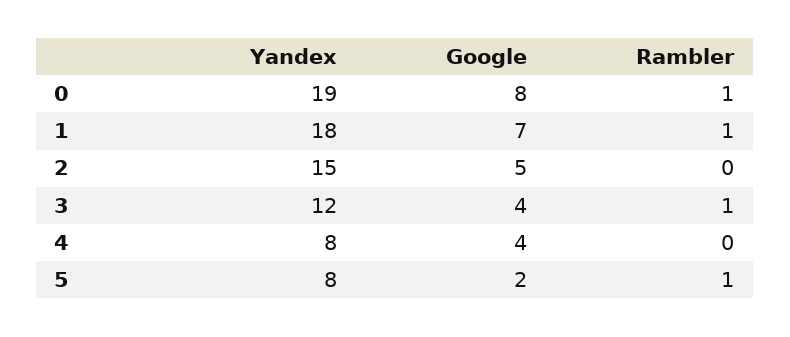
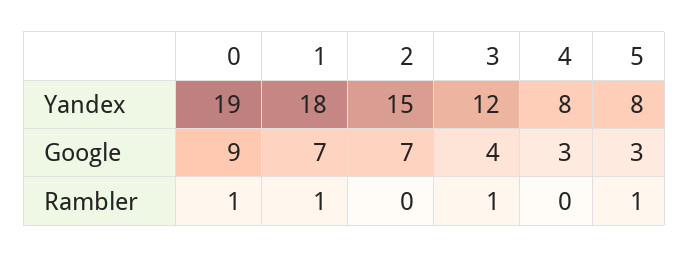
  {
    "Yandex": {
      "0": 19,
      "1": 18,
      "2": 15,
      "3": 12,
      "4": 8,
      "5": 8
    },
    "Google": {
-     "0": 8,
+     "0": 9,
      "1": 7,
-     "2": 5,
+     "2": 7,
      "3": 4,
-     "4": 4,
+     "4": 3,
-     "5": 2
+     "5": 3
    },
    "Rambler": {
      "0": 1,
      "1": 1,
      "2": 0,
      "3": 1,
      "4": 0,
      "5": 1
    }
  }

